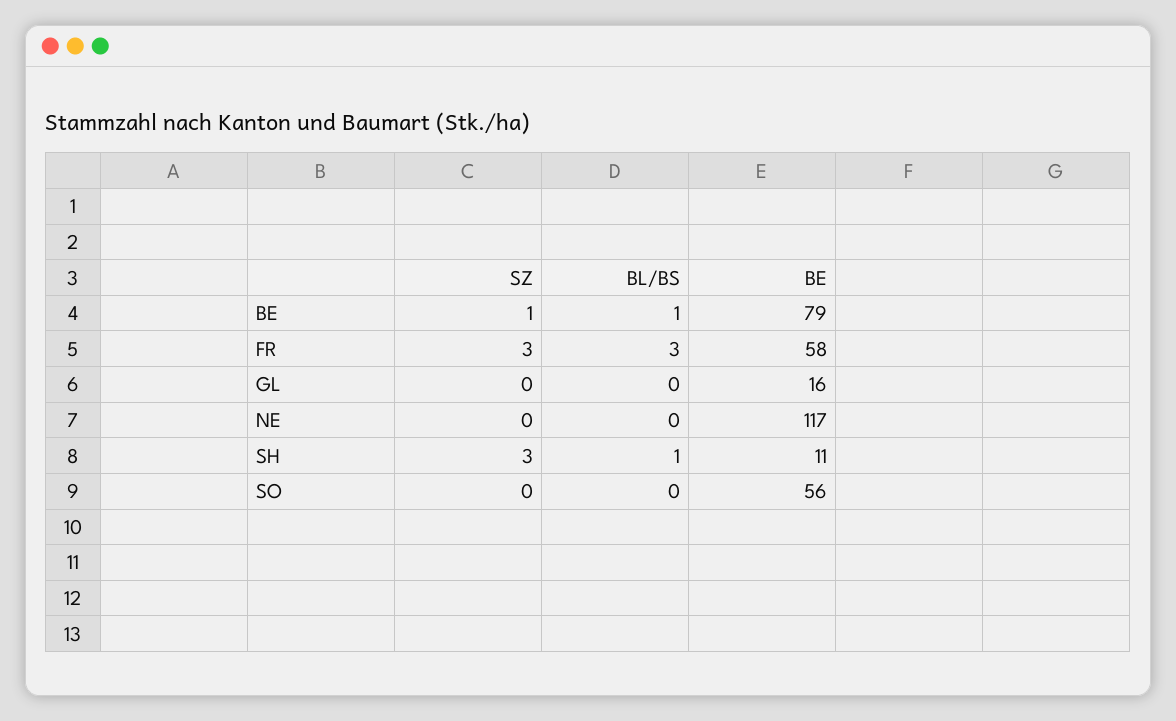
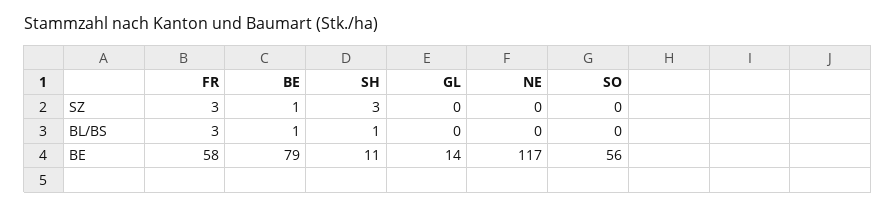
  {
    "SZ": {
      "BE": 1,
      "FR": 3,
      "GL": 0,
      "NE": 0,
      "SH": 3,
      "SO": 0
    },
    "BL/BS": {
      "BE": 1,
      "FR": 3,
      "GL": 0,
      "NE": 0,
      "SH": 1,
      "SO": 0
    },
    "BE": {
      "BE": 79,
      "FR": 58,
-     "GL": 16,
+     "GL": 14,
      "NE": 117,
      "SH": 11,
      "SO": 56
    }
  }

